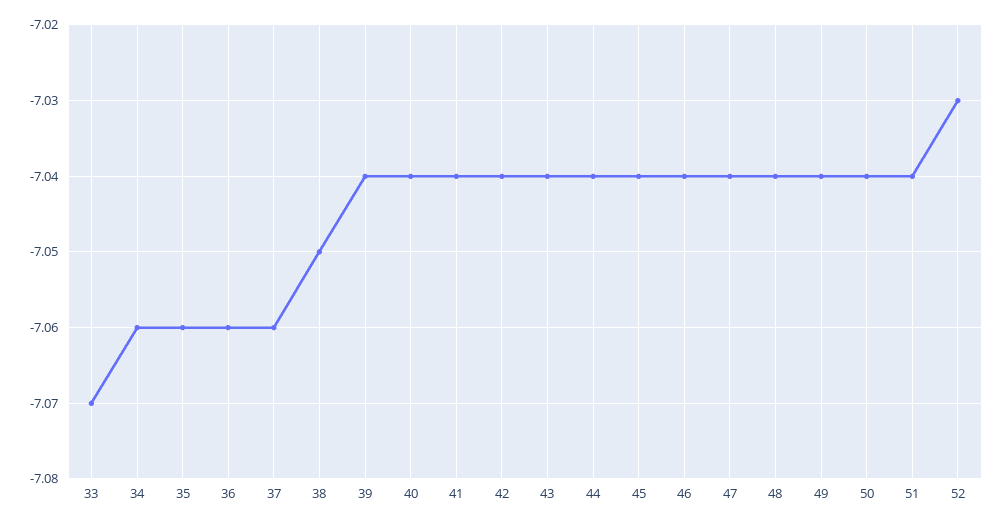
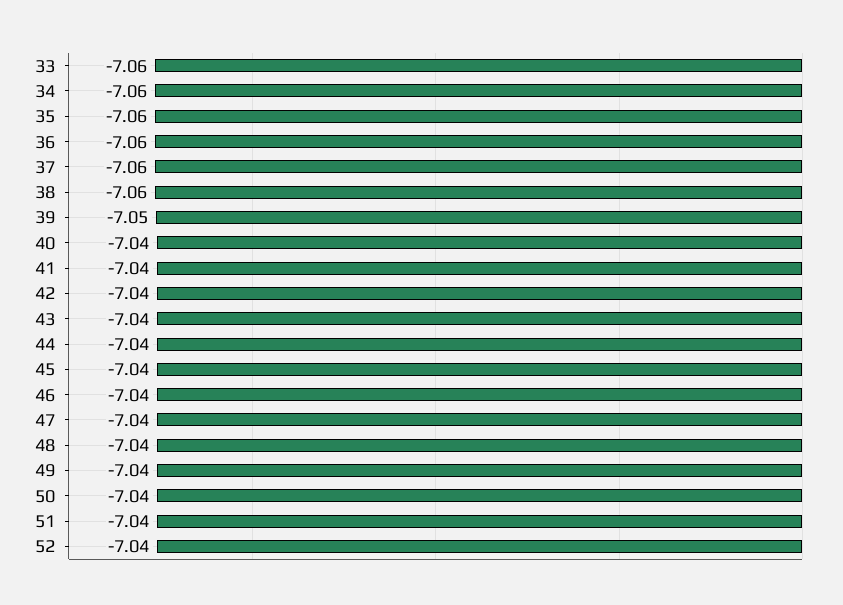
  {
-   "33": -7.07,
+   "33": -7.06,
    "34": -7.06,
    "35": -7.06,
    "36": -7.06,
    "37": -7.06,
-   "38": -7.05,
+   "38": -7.06,
-   "39": -7.04,
+   "39": -7.05,
    "40": -7.04,
    "41": -7.04,
    "42": -7.04,
    "43": -7.04,
    "44": -7.04,
    "45": -7.04,
    "46": -7.04,
    "47": -7.04,
    "48": -7.04,
    "49": -7.04,
    "50": -7.04,
    "51": -7.04,
-   "52": -7.03
+   "52": -7.04
  }

